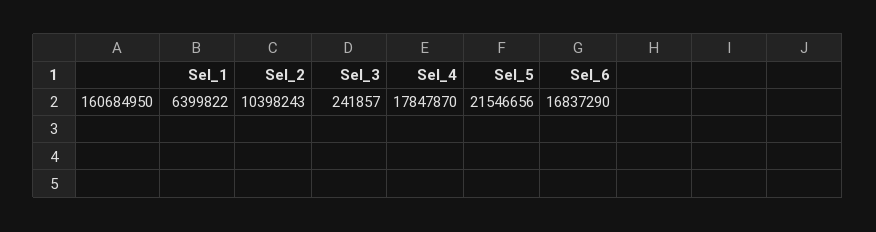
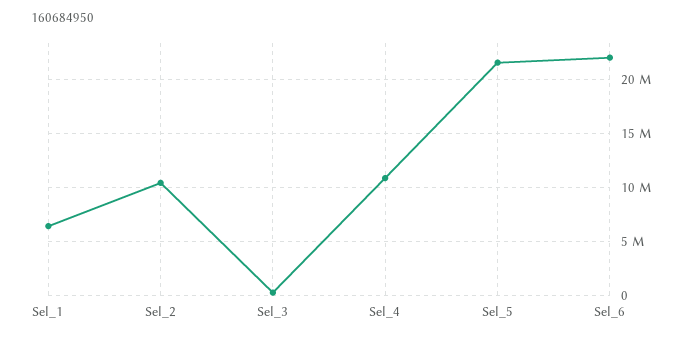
  {
    "Sel_1": 6399822,
    "Sel_2": 10398243,
    "Sel_3": 241857,
-   "Sel_4": 17847870,
+   "Sel_4": 11000000,
    "Sel_5": 21546656,
-   "Sel_6": 16837290
+   "Sel_6": 22000000
  }

